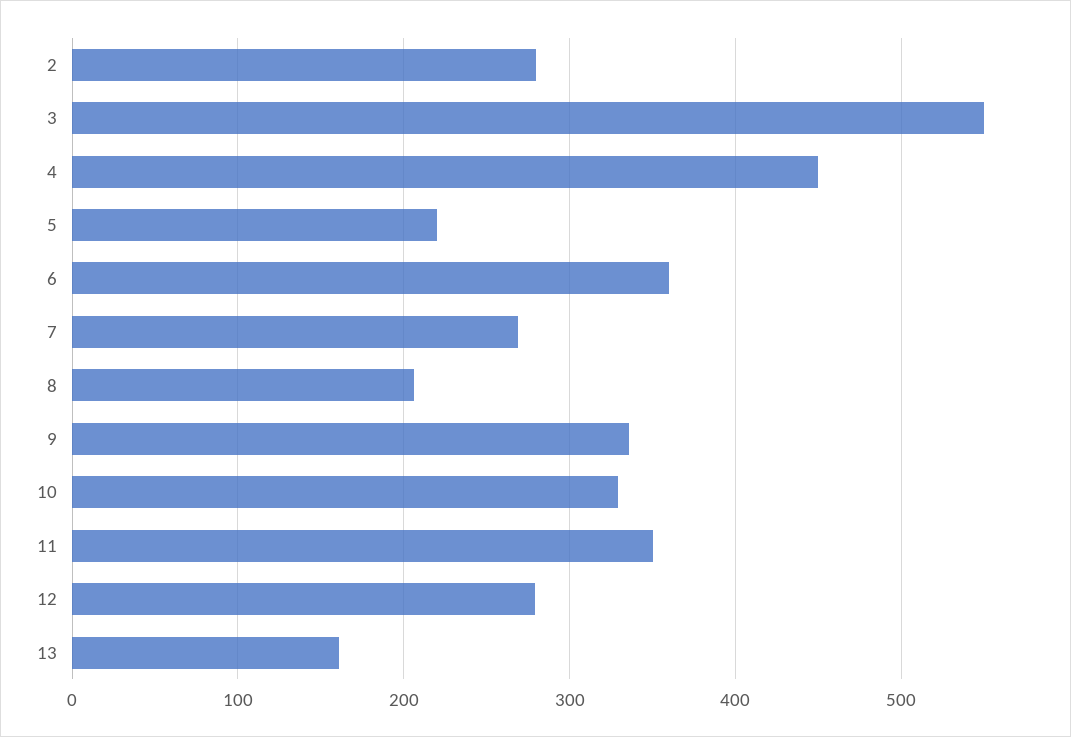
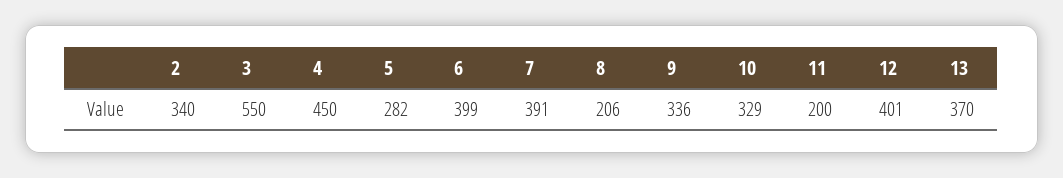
  {
-   "2": 280,
+   "2": 340,
    "3": 550,
    "4": 450,
-   "5": 220,
+   "5": 282,
-   "6": 360,
+   "6": 399,
-   "7": 270,
+   "7": 391,
    "8": 206,
    "9": 336,
    "10": 329,
-   "11": 350,
+   "11": 200,
-   "12": 280,
+   "12": 401,
-   "13": 160
+   "13": 370
  }

